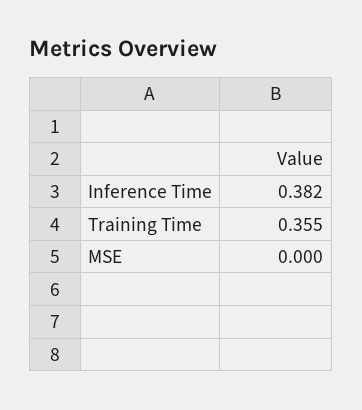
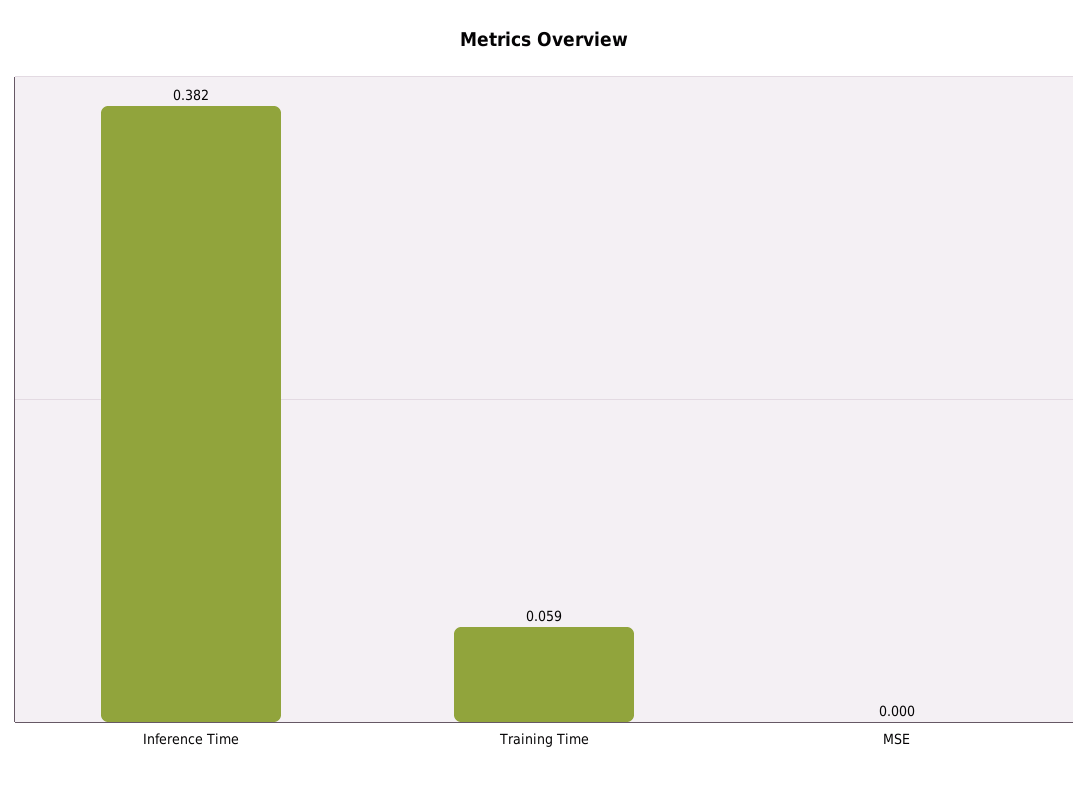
  {
    "Inference Time": 0.382,
-   "Training Time": 0.355,
+   "Training Time": 0.059,
    "MSE": 0
  }

